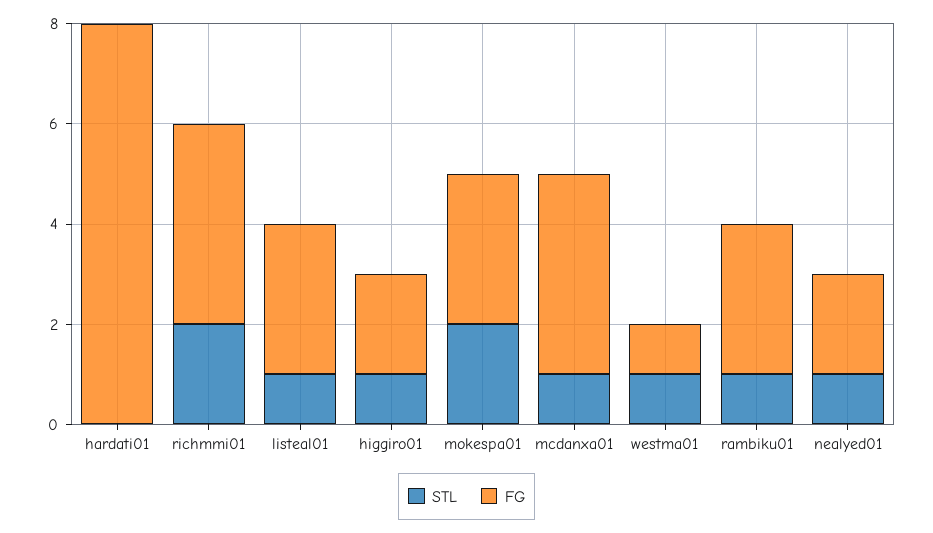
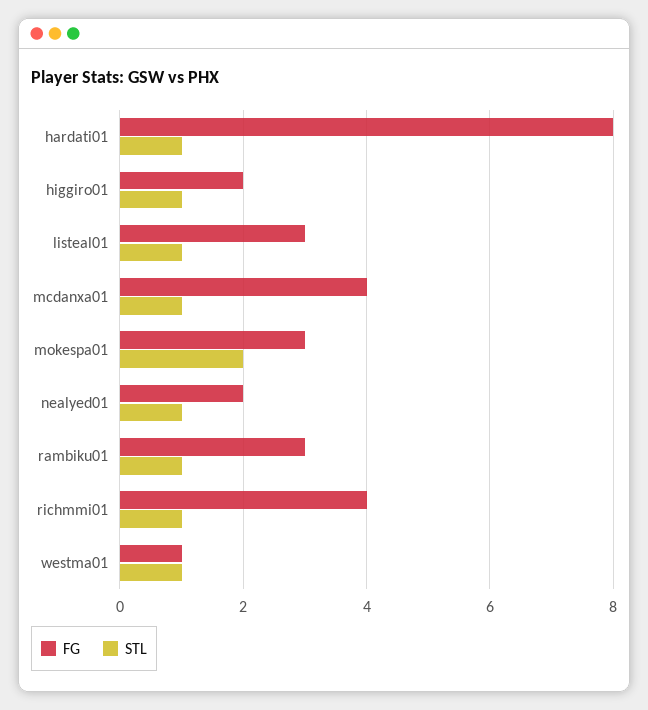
  {
    "STL": {
-     "hardati01": 0,
+     "hardati01": 1,
-     "richmmi01": 2,
+     "richmmi01": 1,
      "listeal01": 1,
      "higgiro01": 1,
      "mokespa01": 2,
      "mcdanxa01": 1,
      "westma01": 1,
      "rambiku01": 1,
      "nealyed01": 1
    },
    "FG": {
      "hardati01": 8,
      "richmmi01": 4,
      "listeal01": 3,
      "higgiro01": 2,
      "mokespa01": 3,
      "mcdanxa01": 4,
      "westma01": 1,
      "rambiku01": 3,
      "nealyed01": 2
    }
  }

